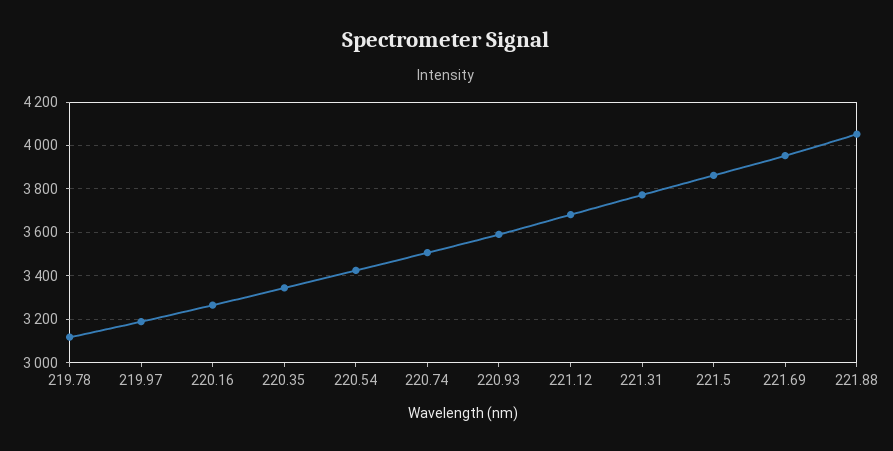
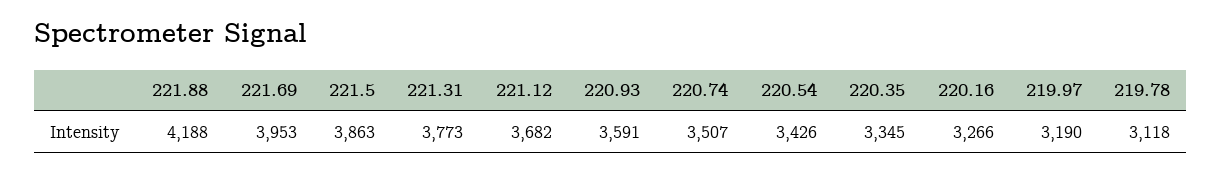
  {
    "219.78": 3118,
    "219.97": 3190,
    "220.16": 3266,
    "220.35": 3345,
    "220.54": 3426,
    "220.74": 3507,
    "220.93": 3591,
    "221.12": 3682,
    "221.31": 3773,
    "221.5": 3863,
    "221.69": 3953,
-   "221.88": 4050
+   "221.88": 4188
  }

